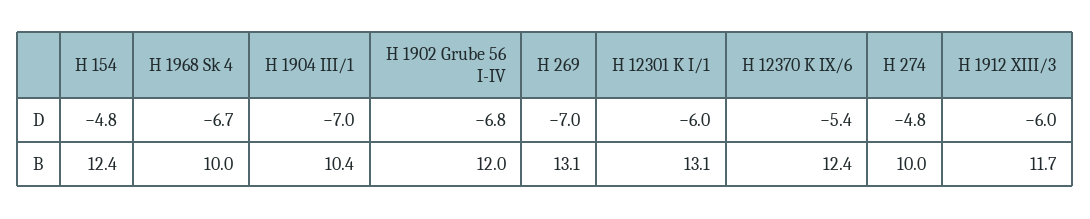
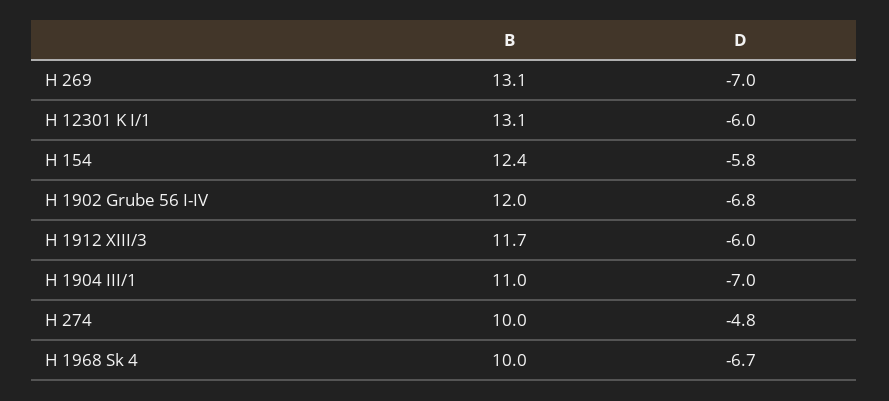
  {
    "H 154": {
-     "D": -4.8,
+     "D": -5.8,
      "B": 12.4
    },
    "H 1968 Sk 4": {
      "D": -6.7,
      "B": 10
    },
    "H 1904 III/1": {
      "D": -7,
-     "B": 10.4
+     "B": 11
    },
    "H 1902 Grube 56 I-IV": {
      "D": -6.8,
      "B": 12
    },
    "H 269": {
      "D": -7,
      "B": 13.1
    },
    "H 12301 K I/1": {
      "D": -6,
      "B": 13.1
    },
-   "H 12370 K IX/6": {
-     "D": -5.4,
-     "B": 12.4
-   },
    "H 274": {
      "D": -4.8,
      "B": 10
    },
    "H 1912 XIII/3": {
      "D": -6,
      "B": 11.7
    }
  }

